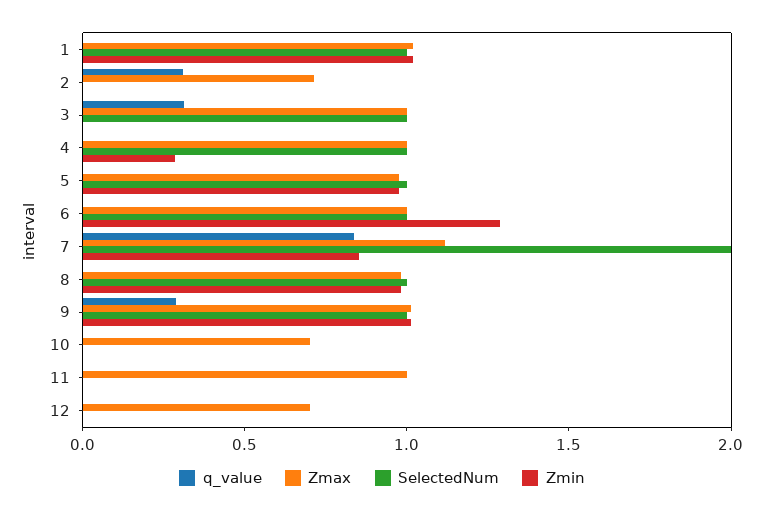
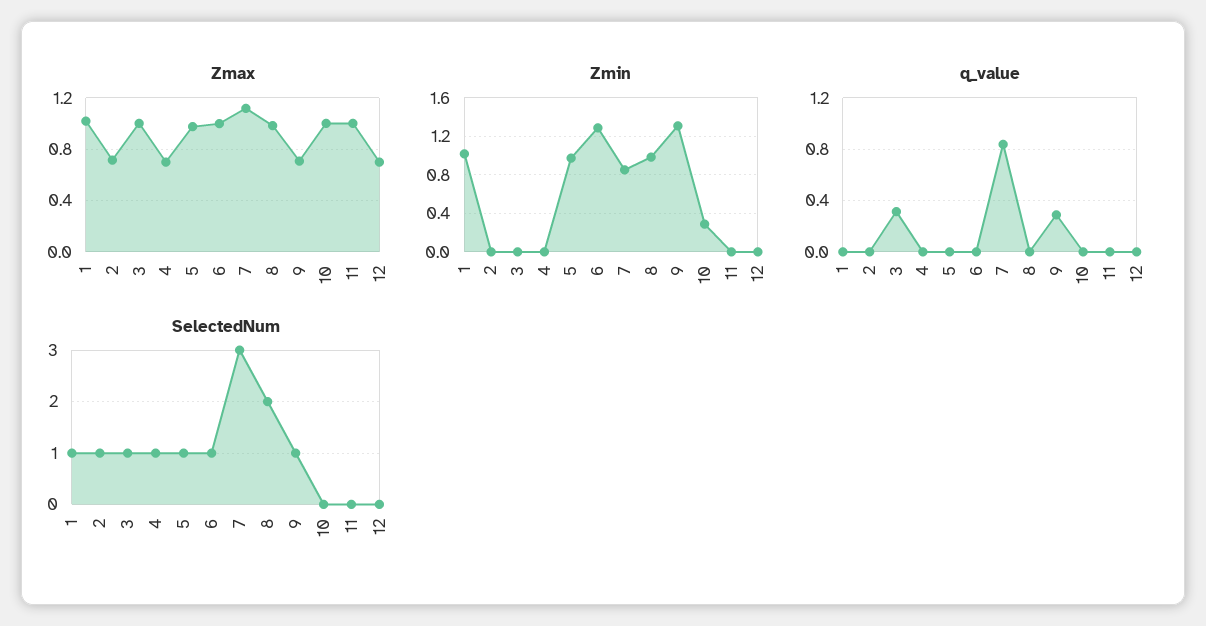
  {
    "q_value": {
      "1": 0,
-     "2": 0.3,
+     "2": 0,
      "3": 0.3,
      "4": 0,
      "5": 0,
      "6": 0,
      "7": 0.85,
      "8": 0,
      "9": 0.3,
      "10": 0,
      "11": 0,
      "12": 0
    },
    "Zmax": {
      "1": 1,
      "2": 0.7,
      "3": 1,
-     "4": 1,
+     "4": 0.7,
      "5": 1,
      "6": 1,
      "7": 1.1,
      "8": 1,
-     "9": 1,
+     "9": 0.7,
-     "10": 0.7,
+     "10": 1,
      "11": 1,
      "12": 0.7
    },
    "SelectedNum": {
      "1": 1,
-     "2": 0,
+     "2": 1,
      "3": 1,
      "4": 1,
      "5": 1,
      "6": 1,
-     "7": 2,
+     "7": 3,
-     "8": 1,
+     "8": 2,
      "9": 1,
      "10": 0,
      "11": 0,
      "12": 0
    },
    "Zmin": {
      "1": 1,
      "2": 0,
      "3": 0,
-     "4": 0.3,
+     "4": 0,
      "5": 1,
      "6": 1.3,
      "7": 0.9,
      "8": 1,
-     "9": 1,
+     "9": 1.3,
-     "10": 0,
+     "10": 0.3,
      "11": 0,
      "12": 0
    }
  }

